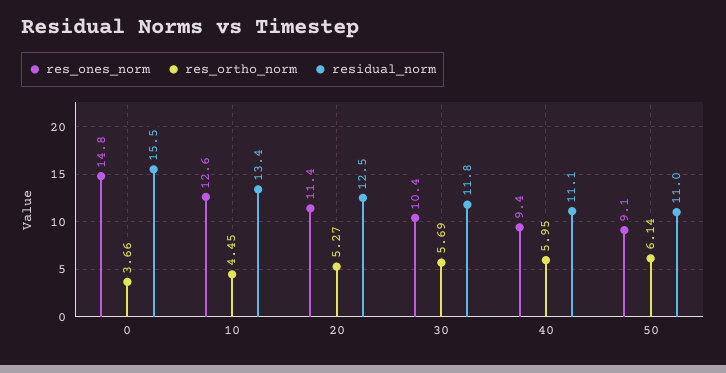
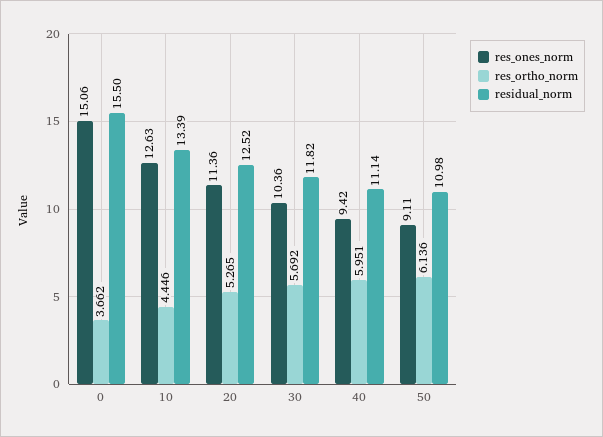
  {
    "res_ones_norm": {
-     "0": 14.8,
+     "0": 15.06,
      "10": 12.63,
      "20": 11.36,
      "30": 10.36,
      "40": 9.42,
      "50": 9.11
    },
    "res_ortho_norm": {
      "0": 3.662,
      "10": 4.446,
      "20": 5.265,
      "30": 5.692,
      "40": 5.951,
      "50": 6.136
    },
    "residual_norm": {
      "0": 15.5,
      "10": 13.39,
      "20": 12.52,
      "30": 11.82,
      "40": 11.14,
      "50": 10.98
    }
  }

